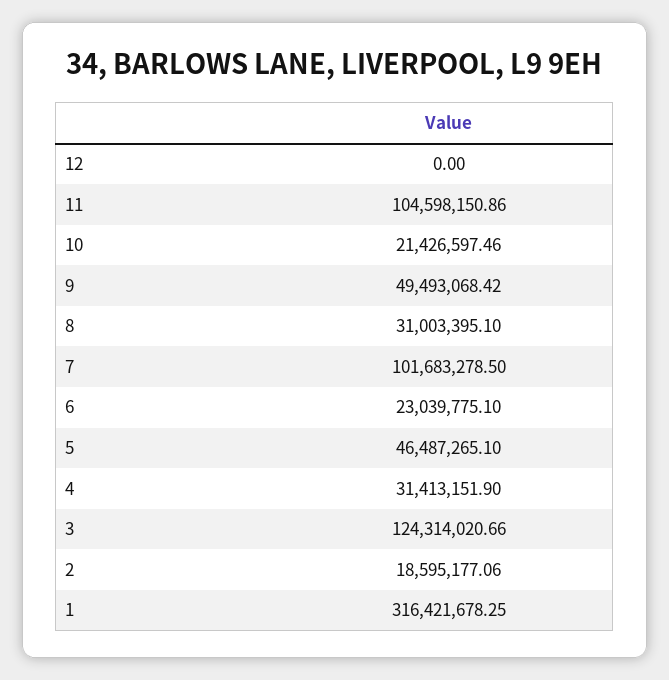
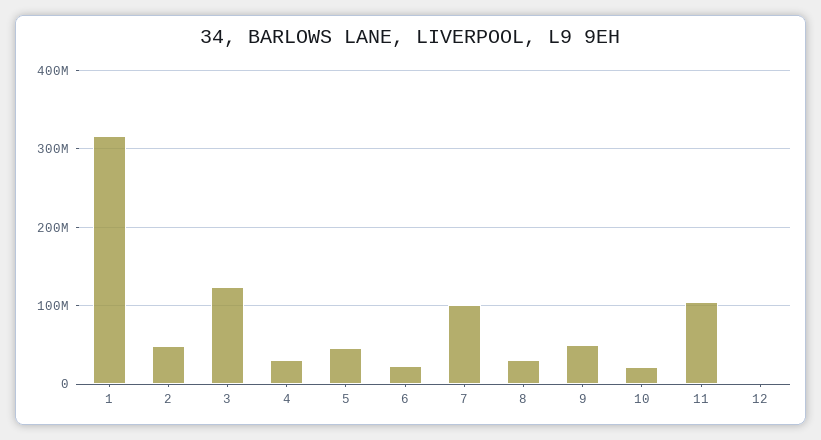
  {
    "12": 0,
    "11": 104598150.86,
    "10": 21426597.46,
    "9": 49493068.42,
    "8": 31003395.1,
    "7": 101683278.5,
    "6": 23039775.1,
    "5": 46487265.1,
    "4": 31413151.9,
    "3": 124314020.66,
-   "2": 18595177.06,
+   "2": 50000000,
    "1": 316421678.25
  }

